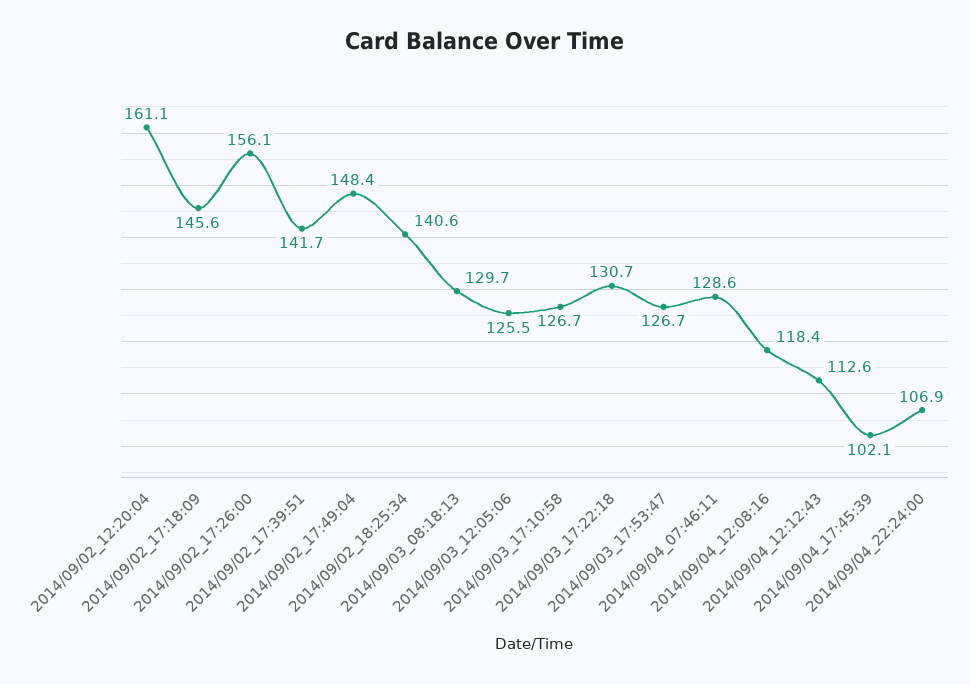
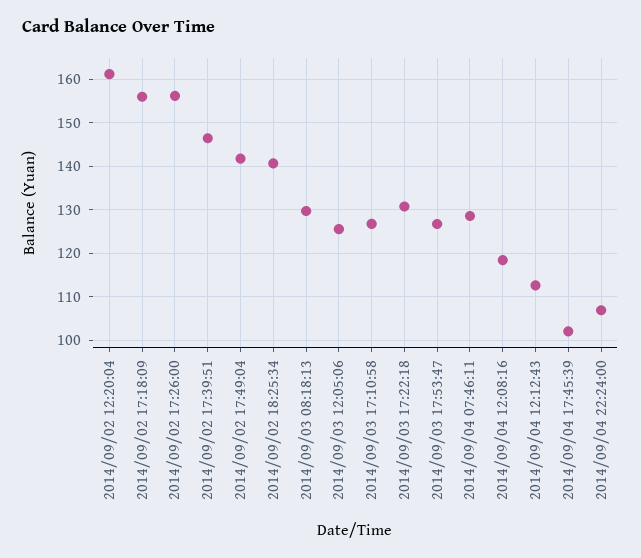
  {
    "2014/09/02_12:20:04": 161.1,
-   "2014/09/02_17:18:09": 145.6,
+   "2014/09/02_17:18:09": 156,
    "2014/09/02_17:26:00": 156.1,
-   "2014/09/02_17:39:51": 141.7,
+   "2014/09/02_17:39:51": 146,
-   "2014/09/02_17:49:04": 148.4,
+   "2014/09/02_17:49:04": 142,
    "2014/09/02_18:25:34": 140.6,
    "2014/09/03_08:18:13": 129.7,
    "2014/09/03_12:05:06": 125.5,
    "2014/09/03_17:10:58": 126.7,
    "2014/09/03_17:22:18": 130.7,
    "2014/09/03_17:53:47": 126.7,
    "2014/09/04_07:46:11": 128.6,
    "2014/09/04_12:08:16": 118.4,
    "2014/09/04_12:12:43": 112.6,
    "2014/09/04_17:45:39": 102.1,
    "2014/09/04_22:24:00": 106.9
  }

